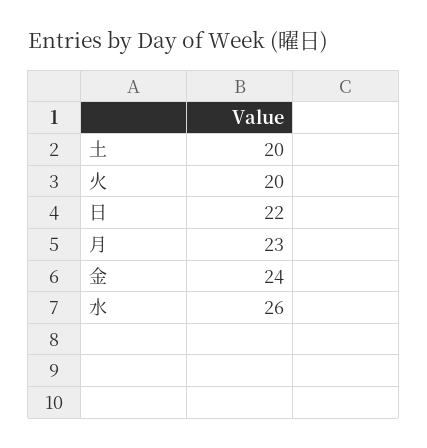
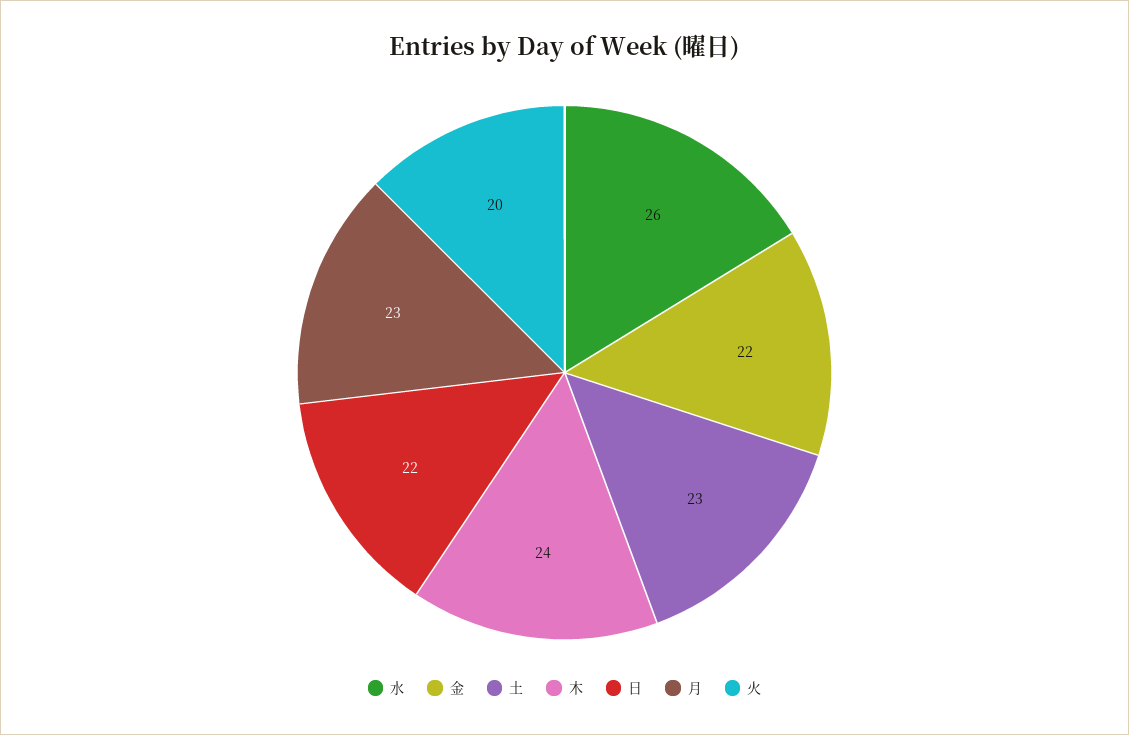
  {
-   "土": 20,
+   "土": 23,
    "火": 20,
    "日": 22,
    "月": 23,
-   "金": 24,
+   "金": 22,
-   "水": 26
+   "水": 26,
+   "木": 24
  }

